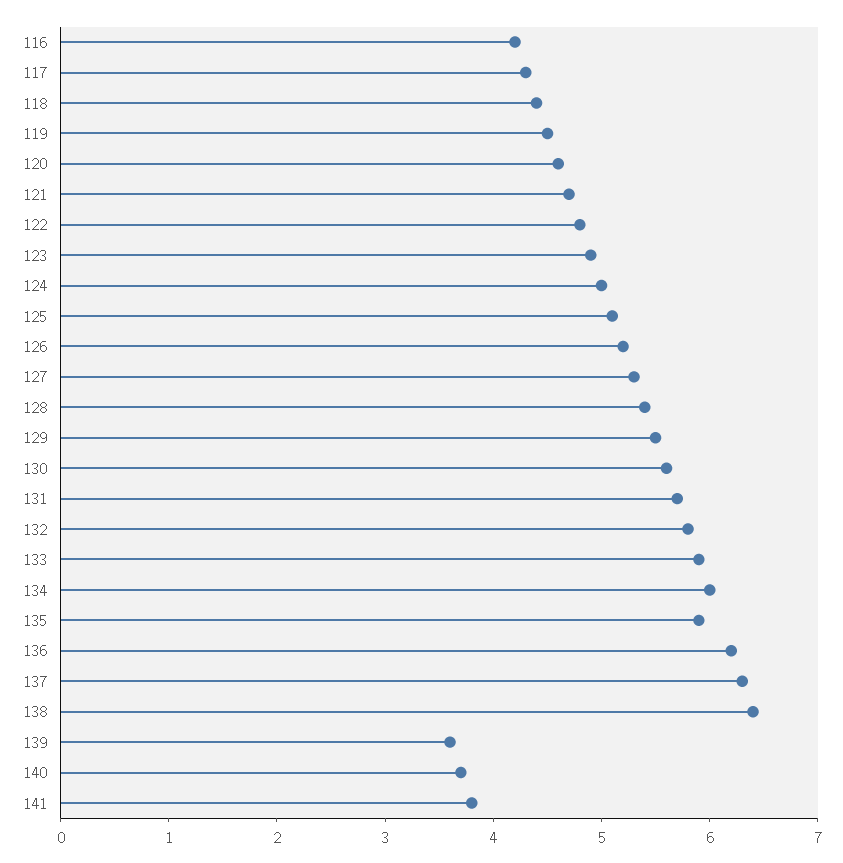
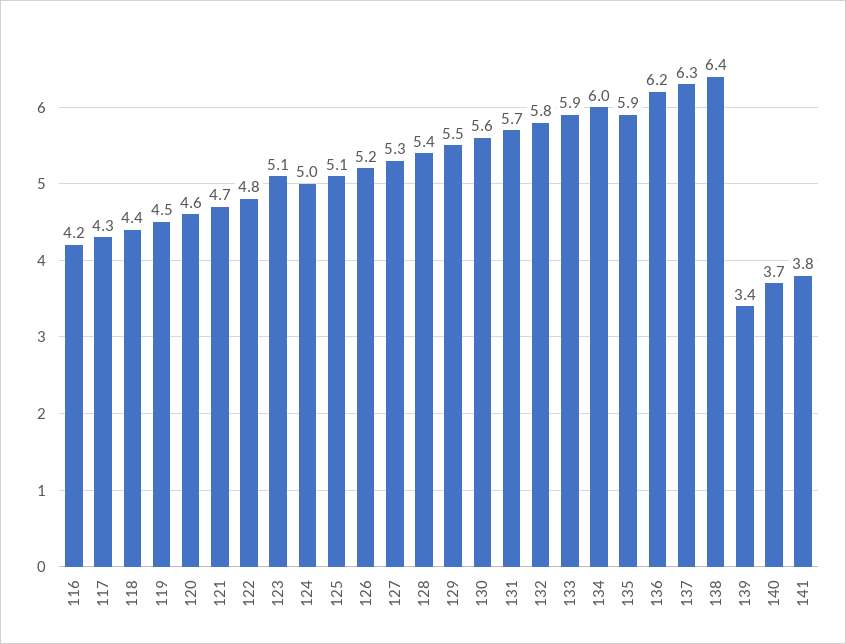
  {
    "116": 4.2,
    "117": 4.3,
    "118": 4.4,
    "119": 4.5,
    "120": 4.6,
    "121": 4.7,
    "122": 4.8,
-   "123": 4.9,
+   "123": 5.1,
    "124": 5,
    "125": 5.1,
    "126": 5.2,
    "127": 5.3,
    "128": 5.4,
    "129": 5.5,
    "130": 5.6,
    "131": 5.7,
    "132": 5.8,
    "133": 5.9,
    "134": 6,
    "135": 5.9,
    "136": 6.2,
    "137": 6.3,
    "138": 6.4,
-   "139": 3.6,
+   "139": 3.4,
    "140": 3.7,
    "141": 3.8
  }

